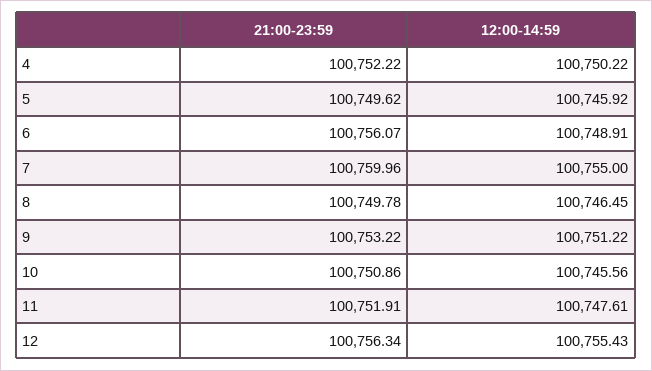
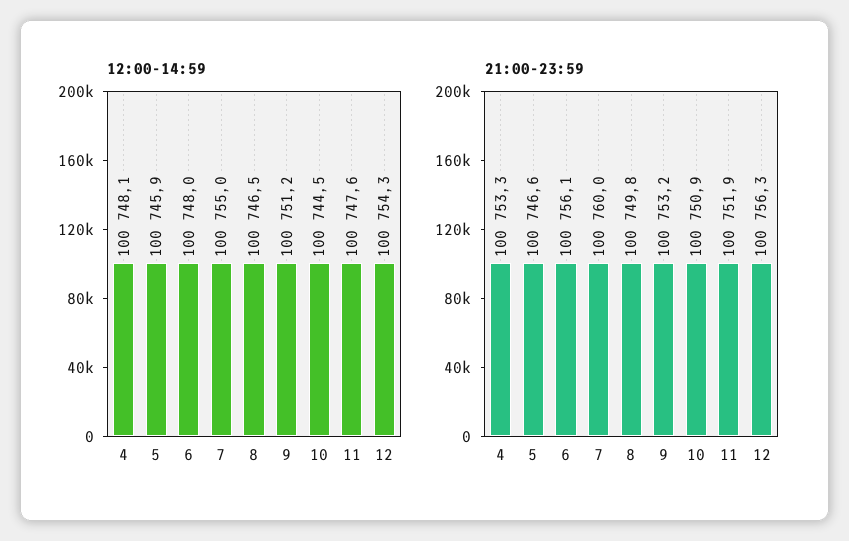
  {
    "21:00-23:59": {
-     "4": 100752.22,
+     "4": 100753.3,
-     "5": 100749.62,
+     "5": 100746.6,
      "6": 100756.07,
      "7": 100759.96,
      "8": 100749.78,
      "9": 100753.22,
      "10": 100750.86,
      "11": 100751.91,
      "12": 100756.34
    },
    "12:00-14:59": {
-     "4": 100750.22,
+     "4": 100748.1,
      "5": 100745.92,
-     "6": 100748.91,
+     "6": 100748,
      "7": 100755,
      "8": 100746.45,
      "9": 100751.22,
-     "10": 100745.56,
+     "10": 100744.5,
      "11": 100747.61,
-     "12": 100755.43
+     "12": 100754.3
    }
  }

